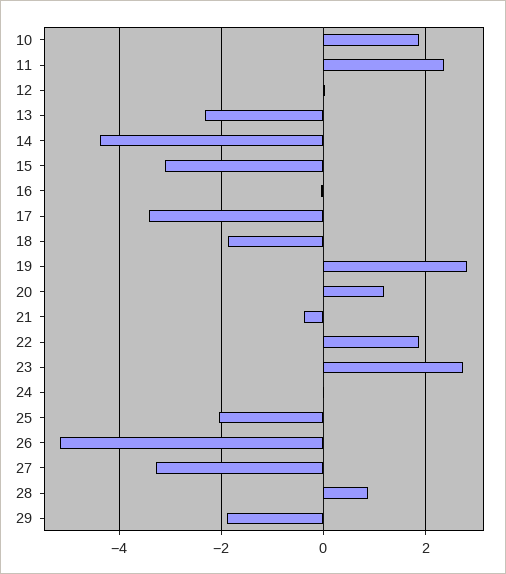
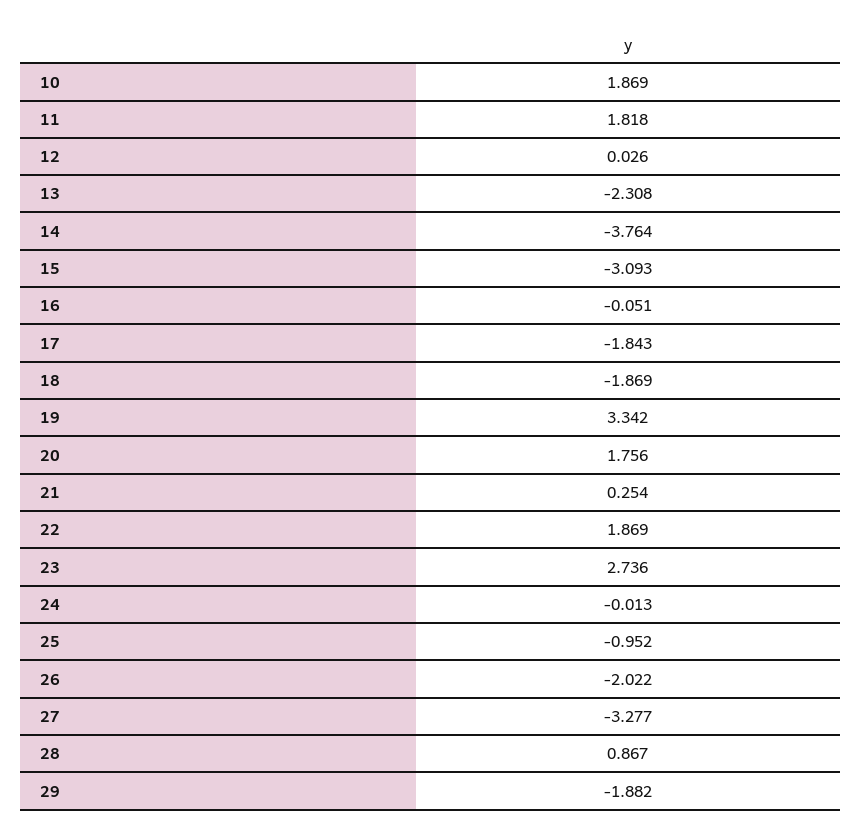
  {
    "10": 1.869,
-   "11": 2.4,
+   "11": 1.818,
    "12": 0.026,
    "13": -2.308,
-   "14": -4.4,
+   "14": -3.764,
    "15": -3.093,
    "16": -0.051,
-   "17": -3.4,
+   "17": -1.843,
    "18": -1.869,
-   "19": 2.8,
+   "19": 3.342,
-   "20": 1.2,
+   "20": 1.756,
-   "21": -0.4,
+   "21": 0.254,
    "22": 1.869,
    "23": 2.736,
    "24": -0.013,
-   "25": -2,
+   "25": -0.952,
-   "26": -5.2,
+   "26": -2.022,
    "27": -3.277,
    "28": 0.867,
    "29": -1.882
  }

